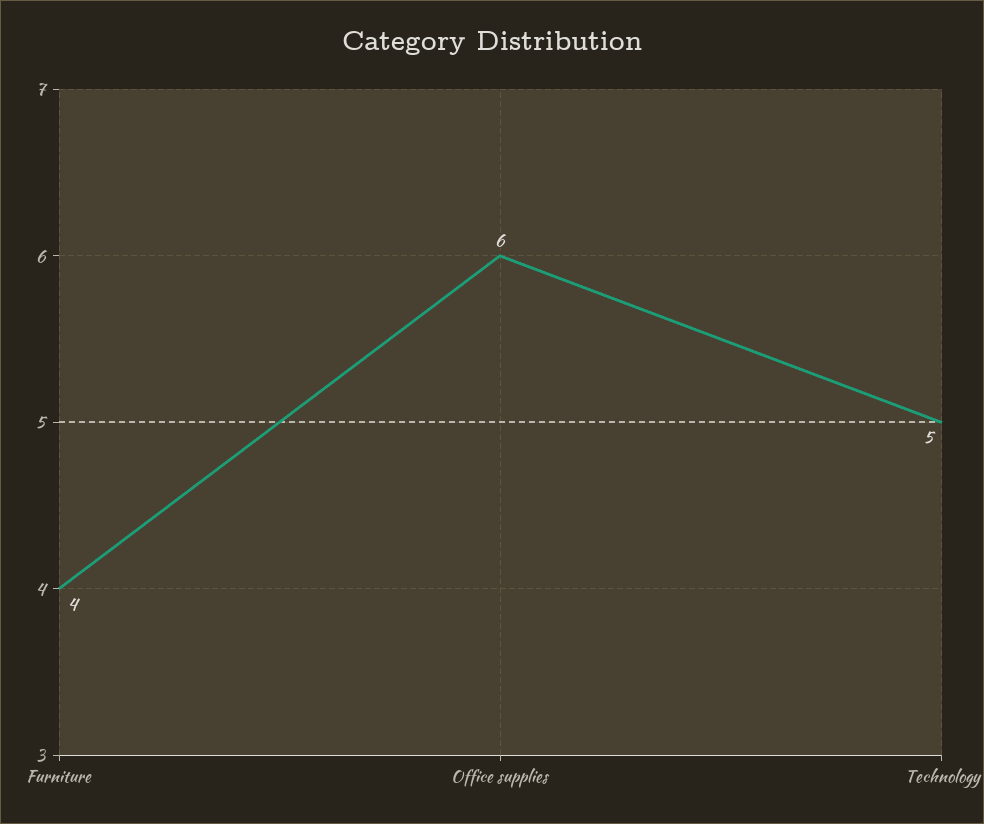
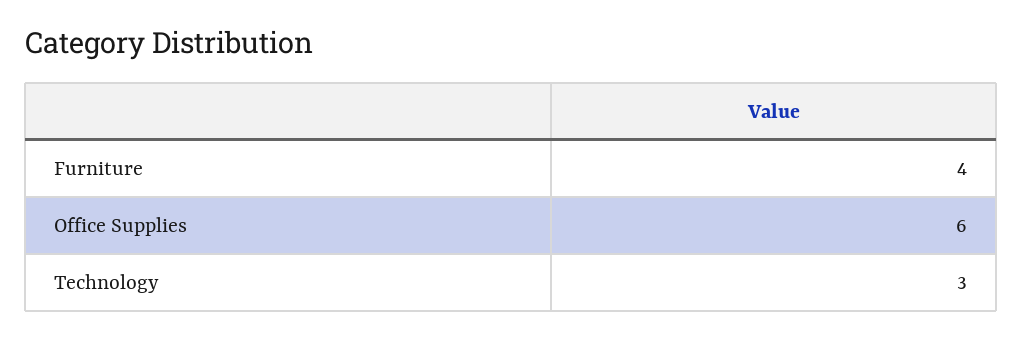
  {
    "Furniture": 4,
    "Office supplies": 6,
-   "Technology": 5
+   "Technology": 3
  }

